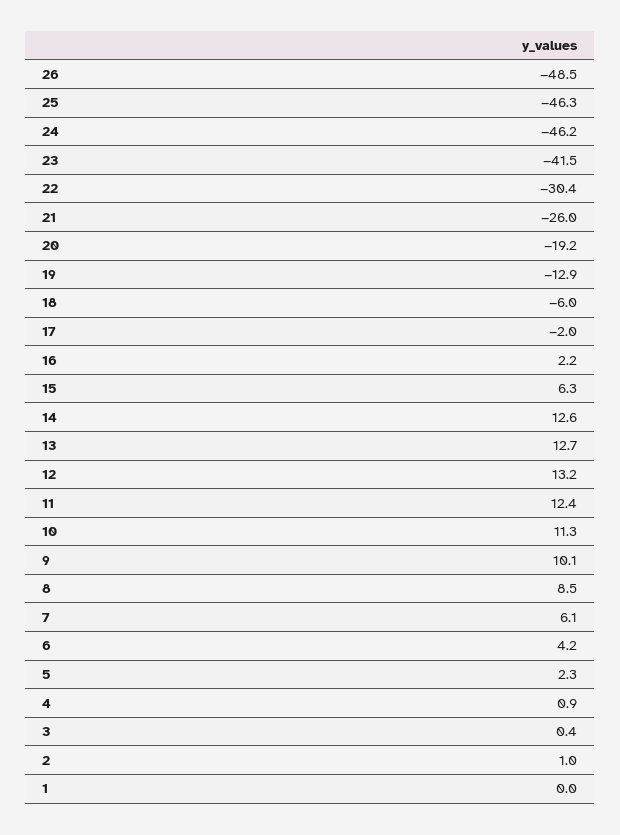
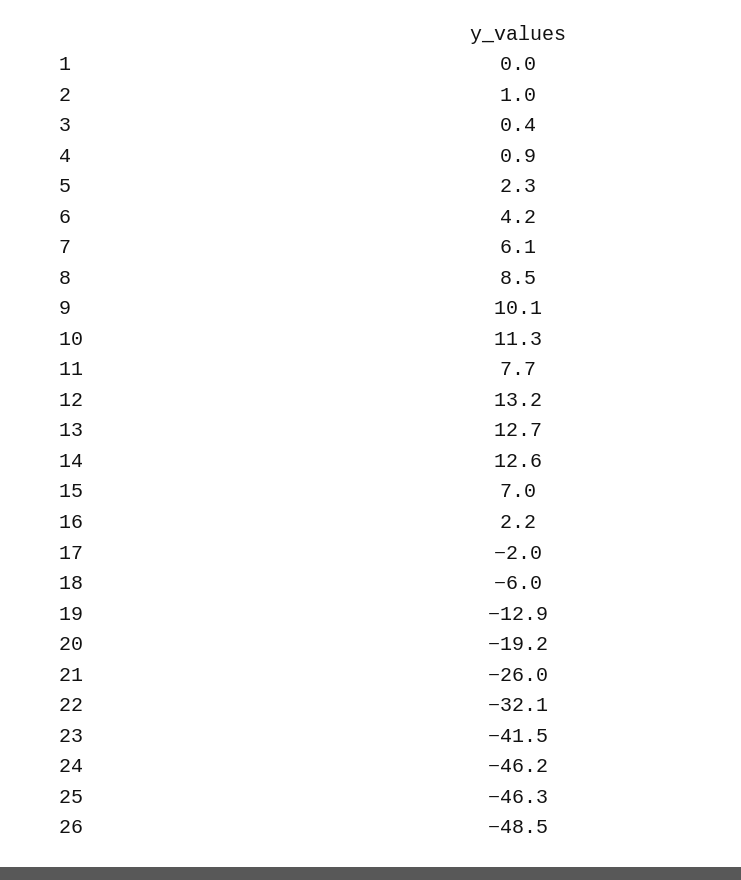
  {
    "26": -48.5,
    "25": -46.3,
    "24": -46.2,
    "23": -41.5,
-   "22": -30.4,
+   "22": -32.1,
    "21": -26,
    "20": -19.2,
    "19": -12.9,
    "18": -6,
    "17": -2,
    "16": 2.2,
-   "15": 6.3,
+   "15": 7,
    "14": 12.6,
    "13": 12.7,
    "12": 13.2,
-   "11": 12.4,
+   "11": 7.7,
    "10": 11.3,
    "9": 10.1,
    "8": 8.5,
    "7": 6.1,
    "6": 4.2,
    "5": 2.3,
    "4": 0.9,
    "3": 0.4,
    "2": 1,
    "1": 0
  }

